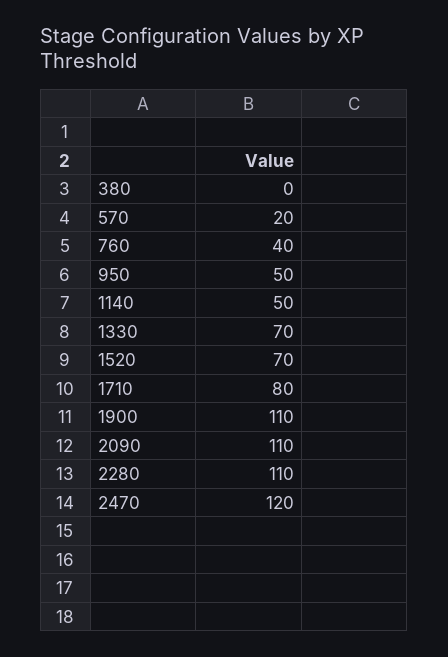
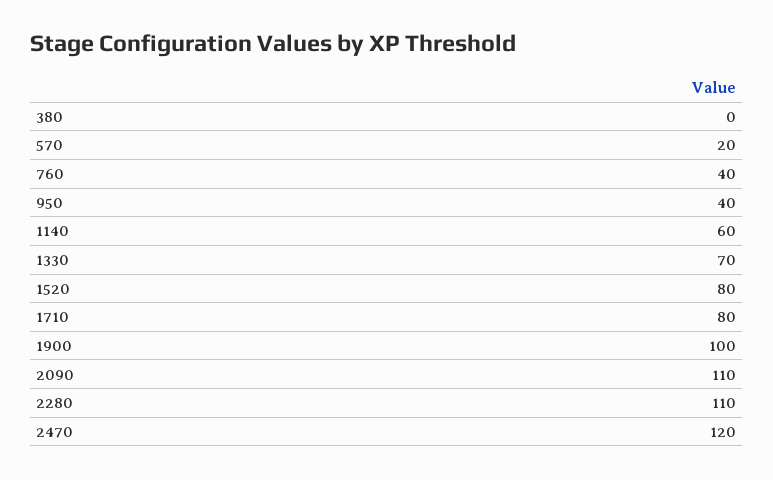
  {
    "380": 0,
    "570": 20,
    "760": 40,
-   "950": 50,
+   "950": 40,
-   "1140": 50,
+   "1140": 60,
    "1330": 70,
-   "1520": 70,
+   "1520": 80,
    "1710": 80,
-   "1900": 110,
+   "1900": 100,
    "2090": 110,
    "2280": 110,
    "2470": 120
  }

